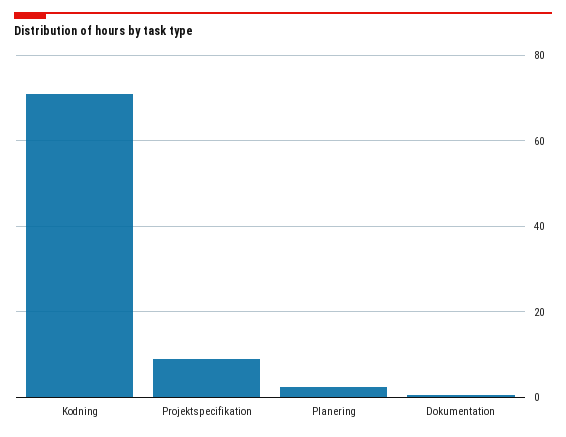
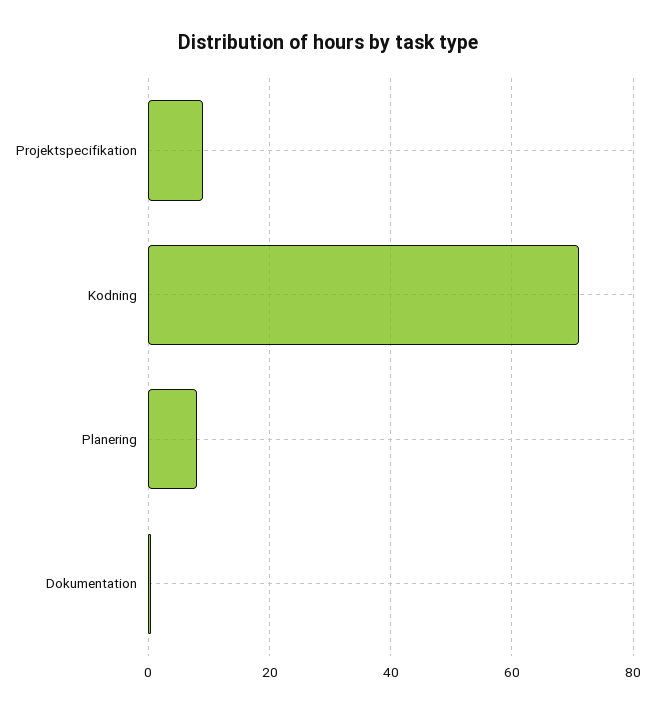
  {
    "Kodning": 72,
    "Projektspecifikation": 10,
-   "Planering": 2,
+   "Planering": 8,
    "Dokumentation": 0
  }

